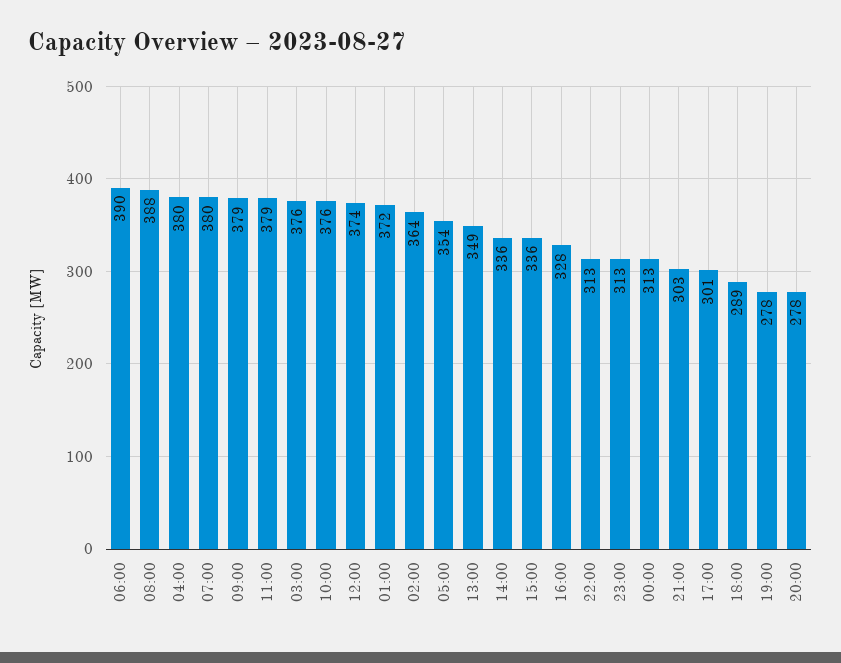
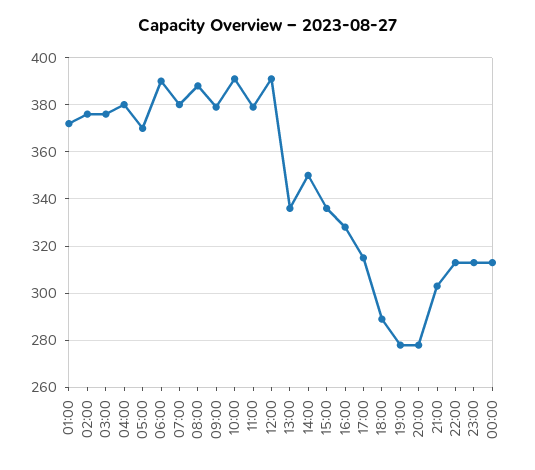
  {
    "06:00": 390,
    "08:00": 388,
    "04:00": 380,
    "07:00": 380,
    "09:00": 379,
    "11:00": 379,
    "03:00": 376,
-   "10:00": 376,
+   "10:00": 390,
-   "12:00": 374,
+   "12:00": 390,
    "01:00": 372,
-   "02:00": 364,
+   "02:00": 375,
-   "05:00": 354,
+   "05:00": 370,
-   "13:00": 349,
+   "13:00": 335,
-   "14:00": 336,
+   "14:00": 350,
    "15:00": 336,
    "16:00": 328,
    "22:00": 313,
    "23:00": 313,
    "00:00": 313,
    "21:00": 303,
-   "17:00": 301,
+   "17:00": 315,
    "18:00": 289,
    "19:00": 278,
    "20:00": 278
  }

